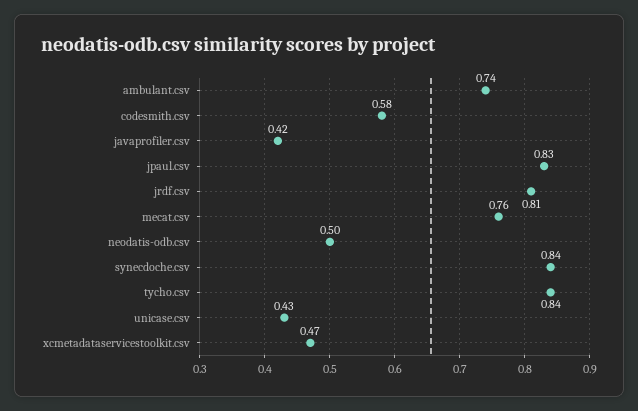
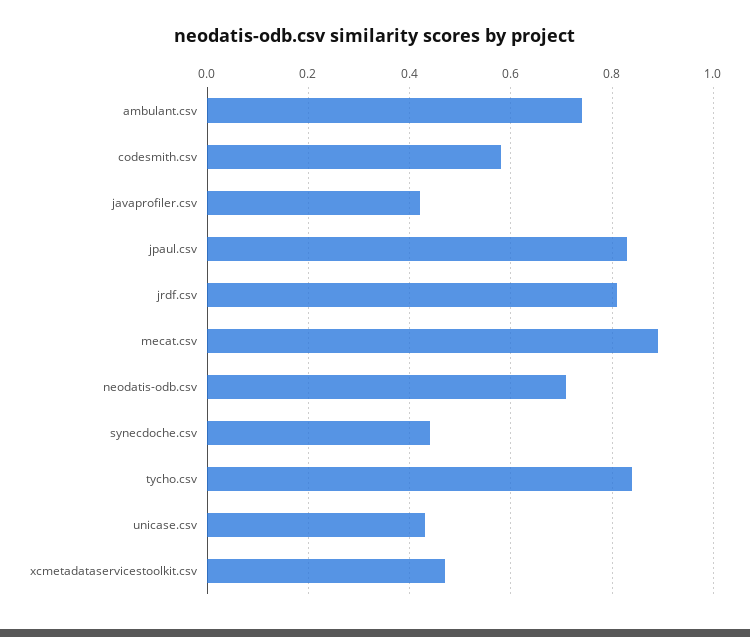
  {
    "ambulant.csv": 0.74,
    "codesmith.csv": 0.58,
    "javaprofiler.csv": 0.42,
    "jpaul.csv": 0.83,
    "jrdf.csv": 0.81,
-   "mecat.csv": 0.76,
+   "mecat.csv": 0.9,
-   "neodatis-odb.csv": 0.5,
+   "neodatis-odb.csv": 0.7,
-   "synecdoche.csv": 0.84,
+   "synecdoche.csv": 0.45,
    "tycho.csv": 0.84,
    "unicase.csv": 0.43,
    "xcmetadataservicestoolkit.csv": 0.47
  }

